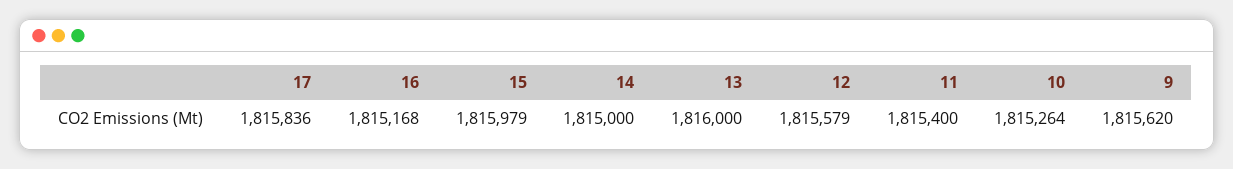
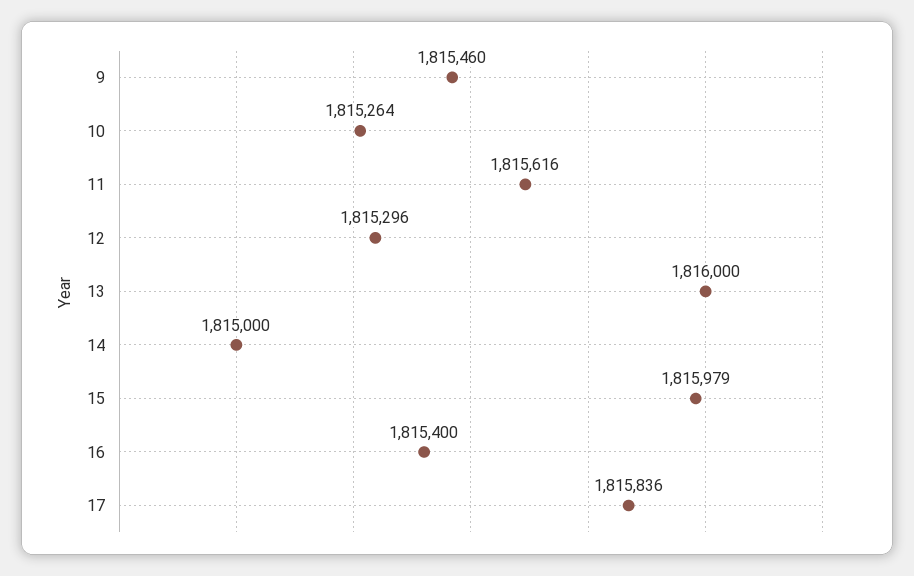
  {
    "17": 1815836,
-   "16": 1815168,
+   "16": 1815400,
    "15": 1815979,
    "14": 1815000,
    "13": 1816000,
-   "12": 1815579,
+   "12": 1815296,
-   "11": 1815400,
+   "11": 1815616,
    "10": 1815264,
-   "9": 1815620
+   "9": 1815460
  }

